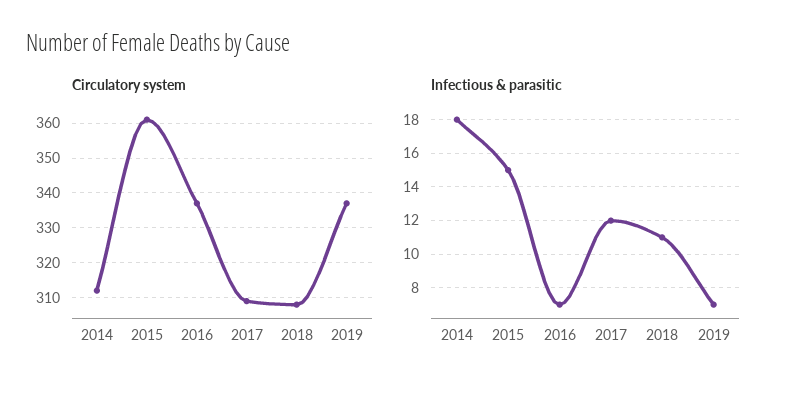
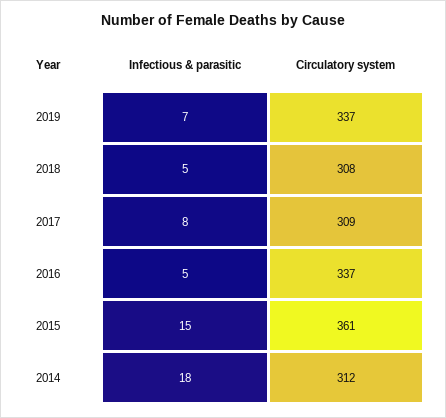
  {
    "Circulatory system": {
      "2014": 312,
      "2015": 361,
      "2016": 337,
      "2017": 309,
      "2018": 308,
      "2019": 337
    },
    "Infectious & parasitic": {
      "2014": 18,
      "2015": 15,
-     "2016": 7,
+     "2016": 5,
-     "2017": 12,
+     "2017": 8,
-     "2018": 11,
+     "2018": 5,
      "2019": 7
    }
  }

